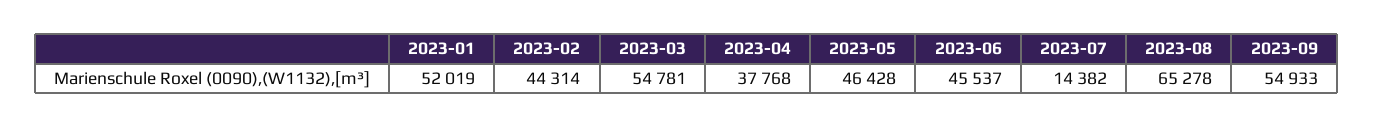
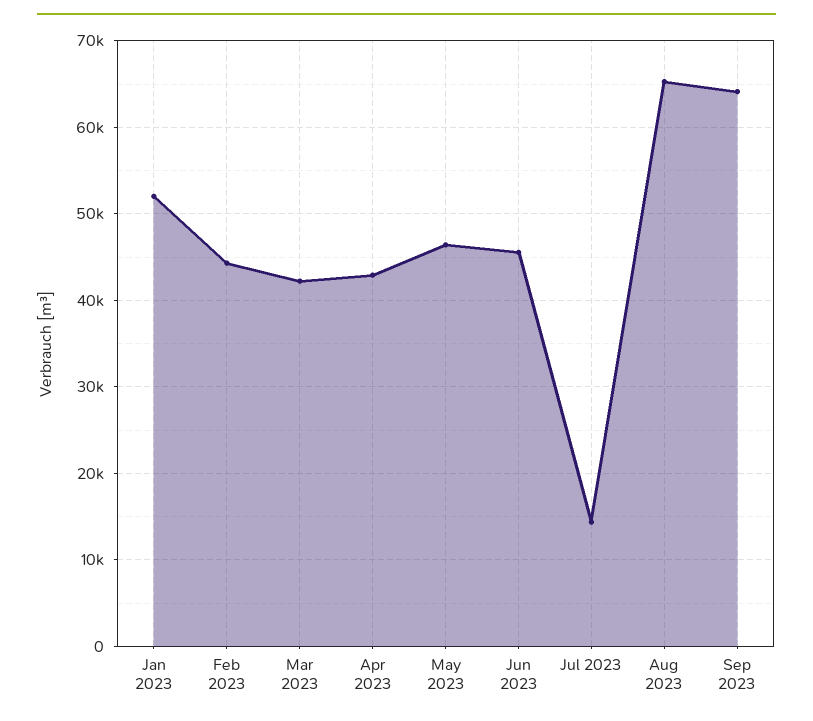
  {
    "2023-01": 52019,
    "2023-02": 44314,
-   "2023-03": 54781,
+   "2023-03": 42000,
-   "2023-04": 37768,
+   "2023-04": 43000,
    "2023-05": 46428,
    "2023-06": 45537,
    "2023-07": 14382,
    "2023-08": 65278,
-   "2023-09": 54933
+   "2023-09": 64000
  }

